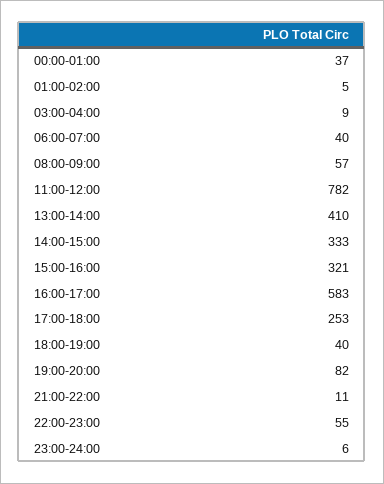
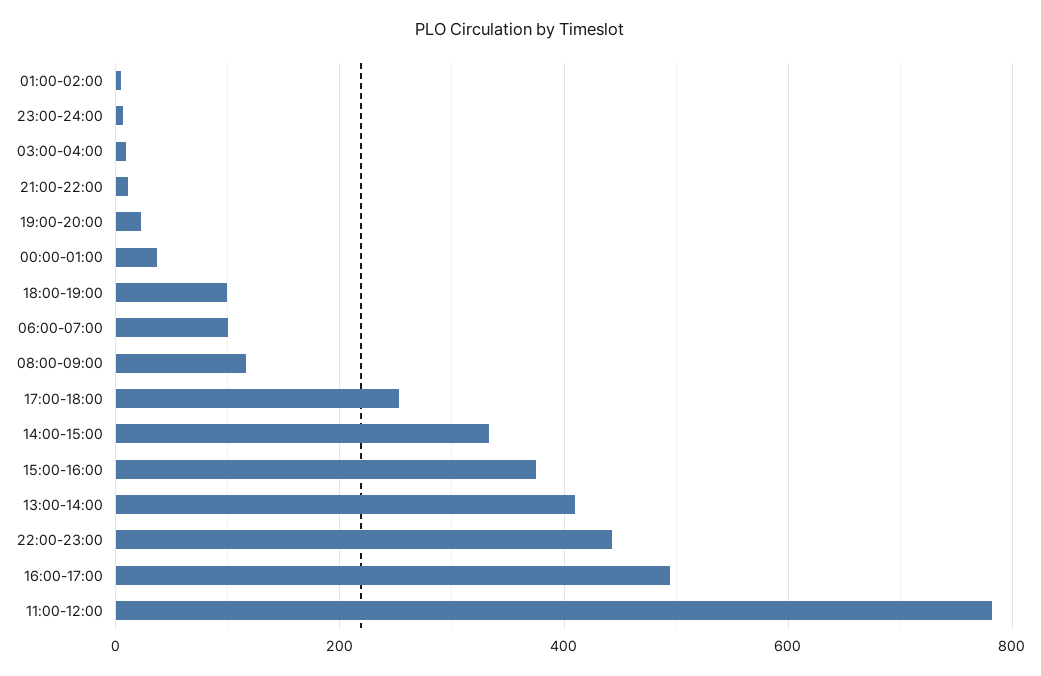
  {
    "00:00-01:00": 37,
    "01:00-02:00": 5,
    "03:00-04:00": 9,
-   "06:00-07:00": 40,
+   "06:00-07:00": 100,
-   "08:00-09:00": 57,
+   "08:00-09:00": 120,
    "11:00-12:00": 782,
    "13:00-14:00": 410,
    "14:00-15:00": 333,
-   "15:00-16:00": 321,
+   "15:00-16:00": 380,
-   "16:00-17:00": 583,
+   "16:00-17:00": 500,
    "17:00-18:00": 253,
-   "18:00-19:00": 40,
+   "18:00-19:00": 100,
-   "19:00-20:00": 82,
+   "19:00-20:00": 20,
    "21:00-22:00": 11,
-   "22:00-23:00": 55,
+   "22:00-23:00": 440,
    "23:00-24:00": 6
  }

